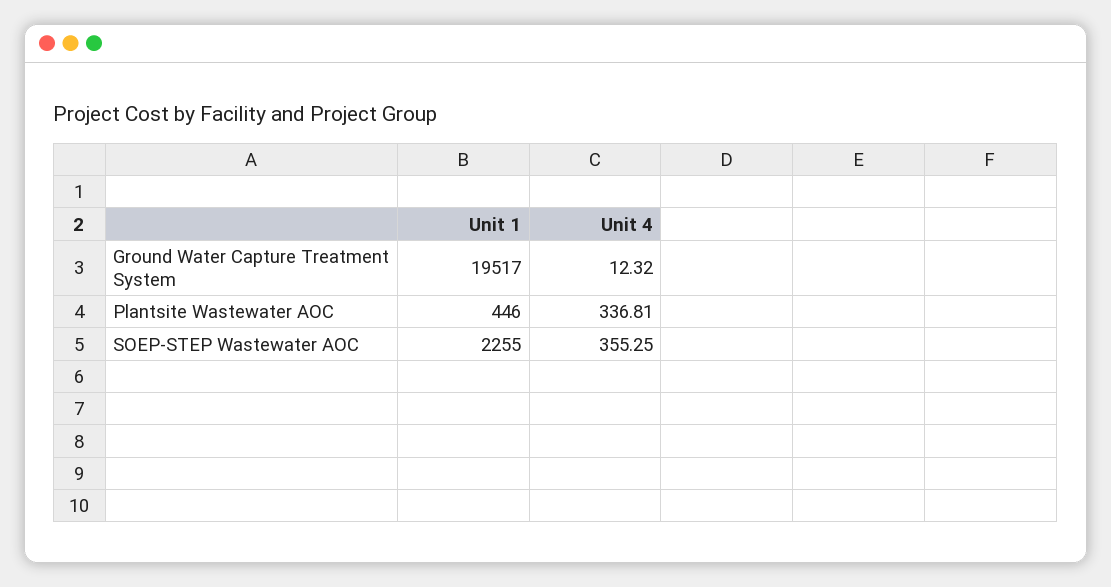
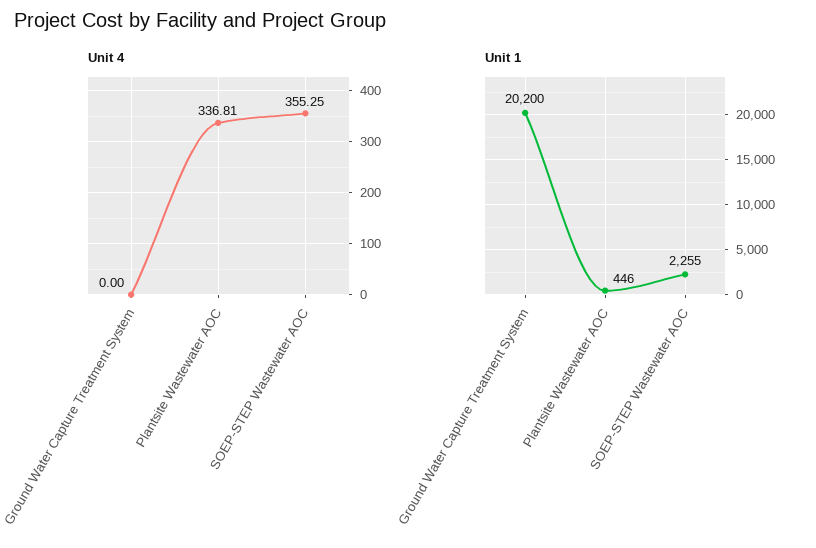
  {
    "Unit 1": {
-     "Ground Water Capture Treatment System": 19517,
+     "Ground Water Capture Treatment System": 20200,
      "Plantsite Wastewater AOC": 446,
      "SOEP-STEP Wastewater AOC": 2255
    },
    "Unit 4": {
-     "Ground Water Capture Treatment System": 12.32,
+     "Ground Water Capture Treatment System": 0,
      "Plantsite Wastewater AOC": 336.81,
      "SOEP-STEP Wastewater AOC": 355.25
    }
  }

